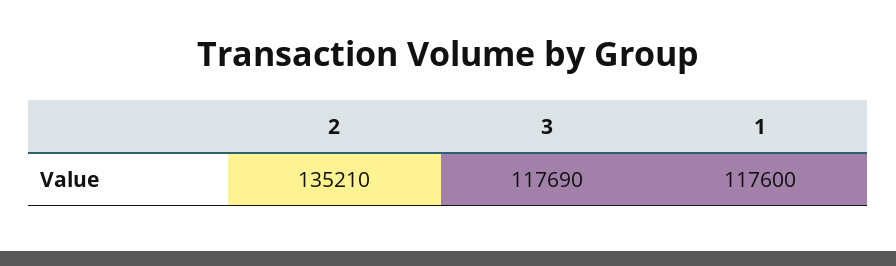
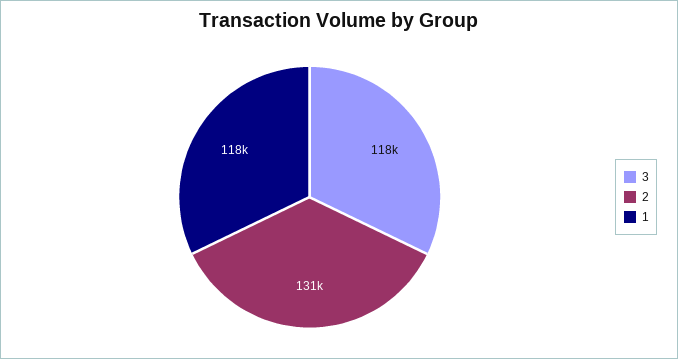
  {
-   "2": 135210,
+   "2": 131000,
    "3": 117690,
    "1": 117600
  }

